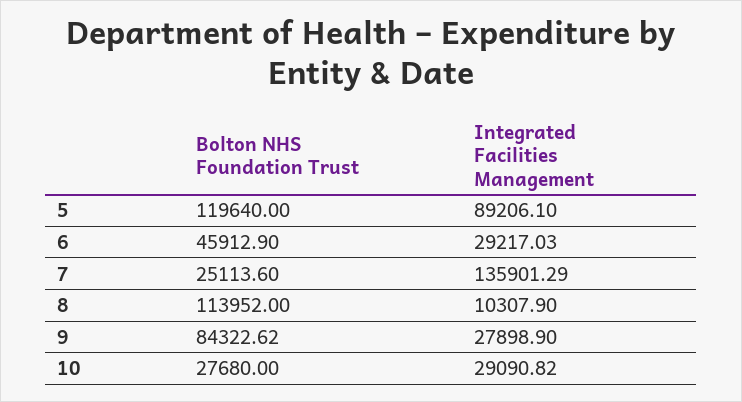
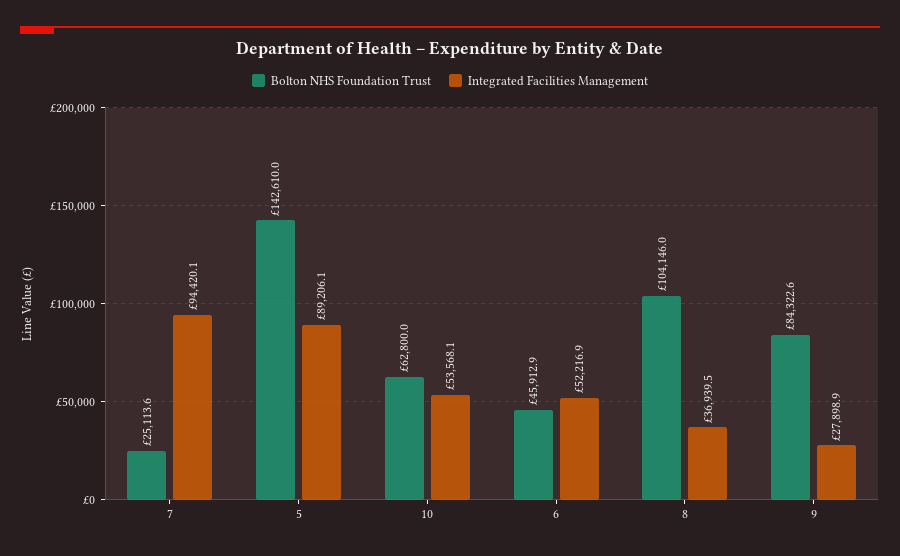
  {
    "Bolton NHS Foundation Trust": {
-     "5": 119640,
+     "5": 142610,
      "6": 45912.9,
      "7": 25113.6,
-     "8": 113952,
+     "8": 104146,
      "9": 84322.62,
-     "10": 27680
+     "10": 62800
    },
    "Integrated Facilities Management": {
      "5": 89206.1,
-     "6": 29217.03,
+     "6": 52216.9,
-     "7": 135901.29,
+     "7": 94420.1,
-     "8": 10307.9,
+     "8": 36939.5,
      "9": 27898.9,
-     "10": 29090.82
+     "10": 53568.1
    }
  }

